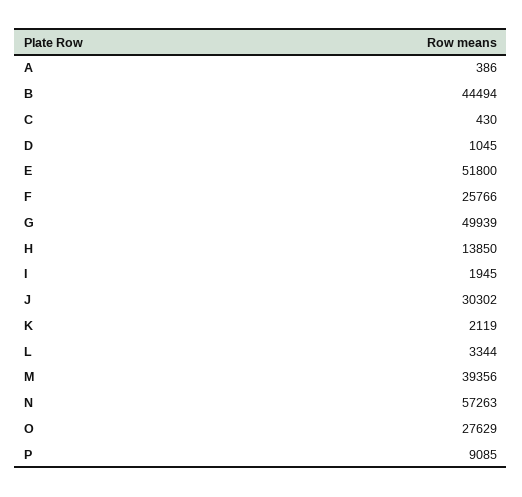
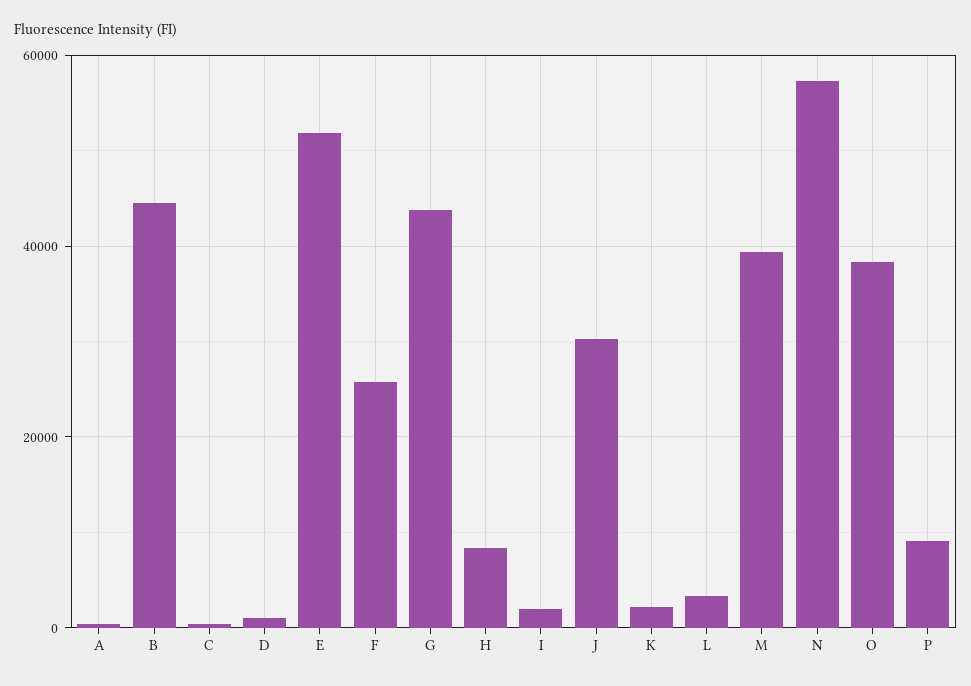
  {
    "A": 386,
    "B": 44494,
    "C": 430,
    "D": 1045,
    "E": 51800,
    "F": 25766,
-   "G": 49939,
+   "G": 44000,
-   "H": 13850,
+   "H": 8000,
    "I": 1945,
    "J": 30302,
    "K": 2119,
    "L": 3344,
    "M": 39356,
    "N": 57263,
-   "O": 27629,
+   "O": 38000,
    "P": 9085
  }

